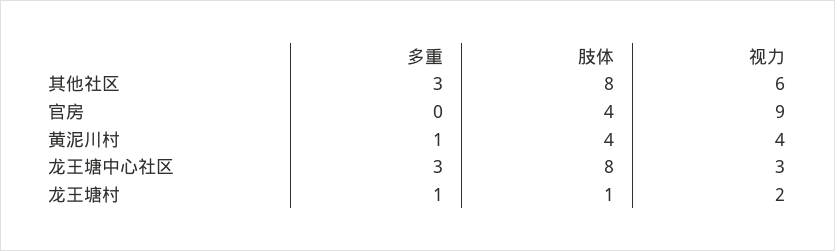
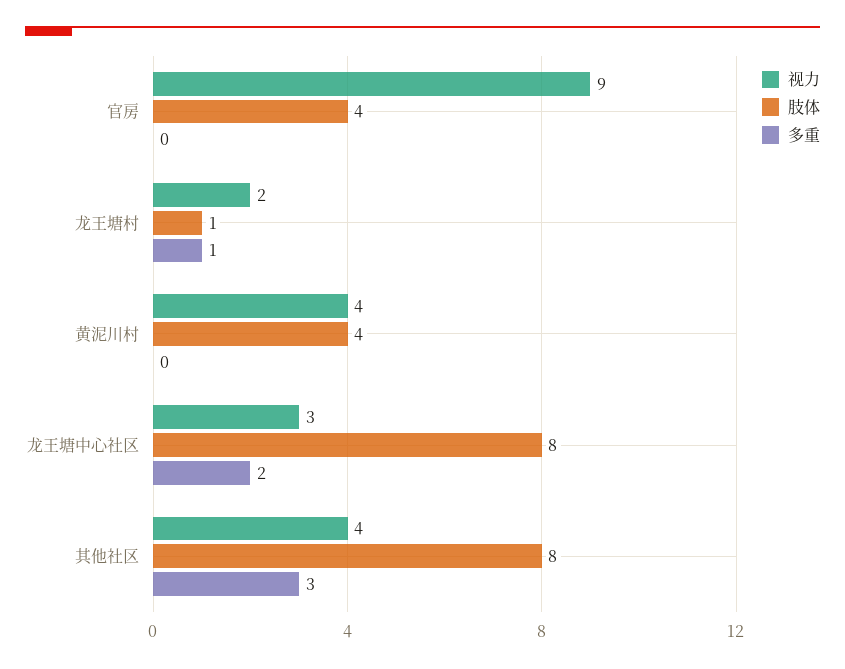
  {
    "多重": {
      "其他社区": 3,
      "官房": 0,
-     "黄泥川村": 1,
+     "黄泥川村": 0,
-     "龙王塘中心社区": 3,
+     "龙王塘中心社区": 2,
      "龙王塘村": 1
    },
    "肢体": {
      "其他社区": 8,
      "官房": 4,
      "黄泥川村": 4,
      "龙王塘中心社区": 8,
      "龙王塘村": 1
    },
    "视力": {
-     "其他社区": 6,
+     "其他社区": 4,
      "官房": 9,
      "黄泥川村": 4,
      "龙王塘中心社区": 3,
      "龙王塘村": 2
    }
  }

